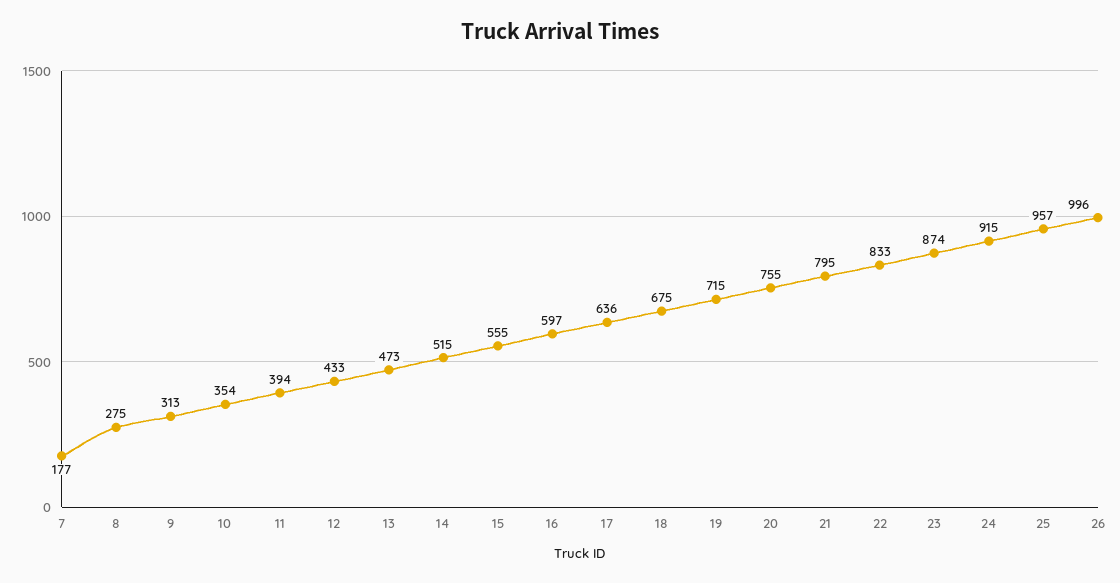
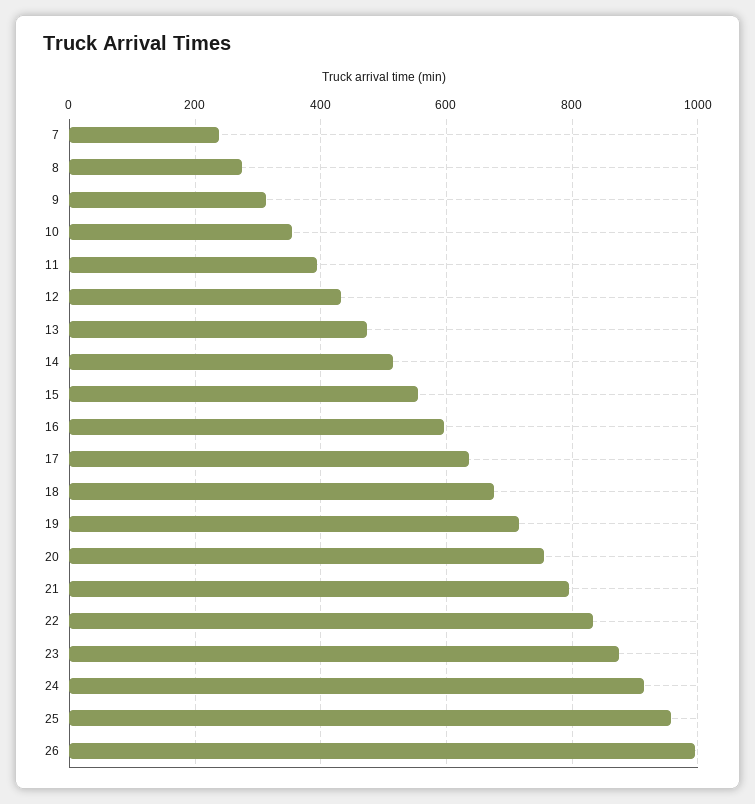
  {
-   "7": 177,
+   "7": 240,
    "8": 275,
    "9": 313,
    "10": 354,
    "11": 394,
    "12": 433,
    "13": 473,
    "14": 515,
    "15": 555,
    "16": 597,
    "17": 636,
    "18": 675,
    "19": 715,
    "20": 755,
    "21": 795,
    "22": 833,
    "23": 874,
    "24": 915,
    "25": 957,
    "26": 996
  }

